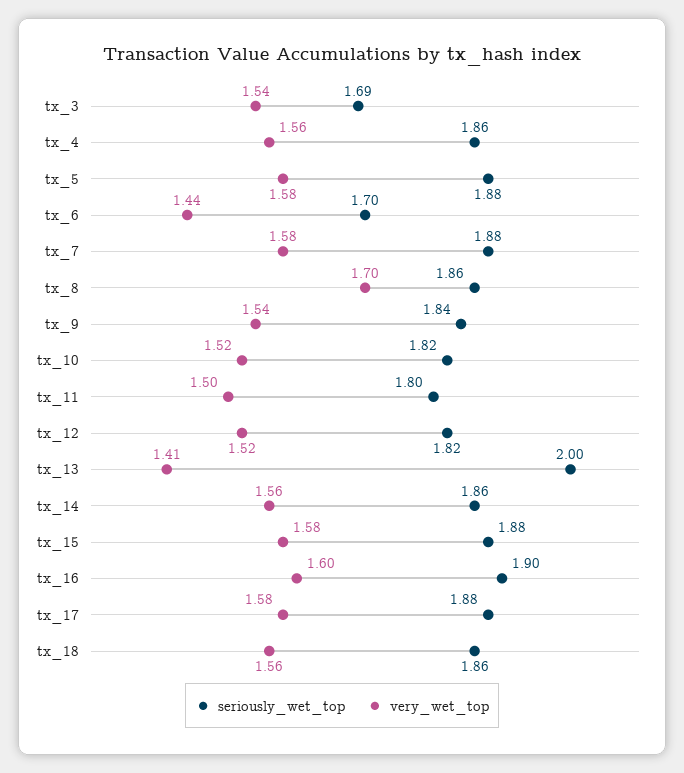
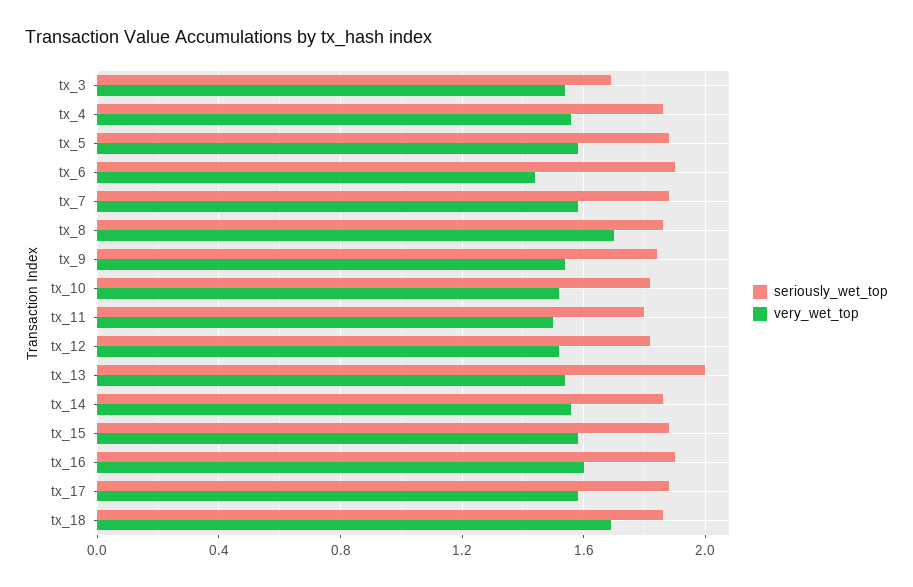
  {
    "seriously_wet_top": {
      "tx_3": 1.69,
      "tx_4": 1.86,
      "tx_5": 1.88,
-     "tx_6": 1.7,
+     "tx_6": 1.9,
      "tx_7": 1.88,
      "tx_8": 1.86,
      "tx_9": 1.84,
      "tx_10": 1.82,
      "tx_11": 1.8,
      "tx_12": 1.82,
      "tx_13": 2,
      "tx_14": 1.86,
      "tx_15": 1.88,
      "tx_16": 1.9,
      "tx_17": 1.88,
      "tx_18": 1.86
    },
    "very_wet_top": {
      "tx_3": 1.54,
      "tx_4": 1.56,
      "tx_5": 1.58,
      "tx_6": 1.44,
      "tx_7": 1.58,
      "tx_8": 1.7,
      "tx_9": 1.54,
      "tx_10": 1.52,
      "tx_11": 1.5,
      "tx_12": 1.52,
-     "tx_13": 1.41,
+     "tx_13": 1.55,
      "tx_14": 1.56,
      "tx_15": 1.58,
      "tx_16": 1.6,
      "tx_17": 1.58,
-     "tx_18": 1.56
+     "tx_18": 1.7
    }
  }

